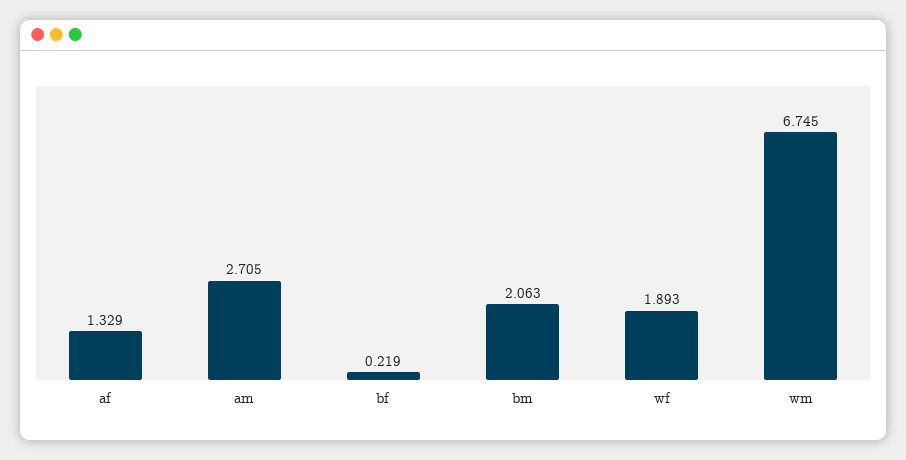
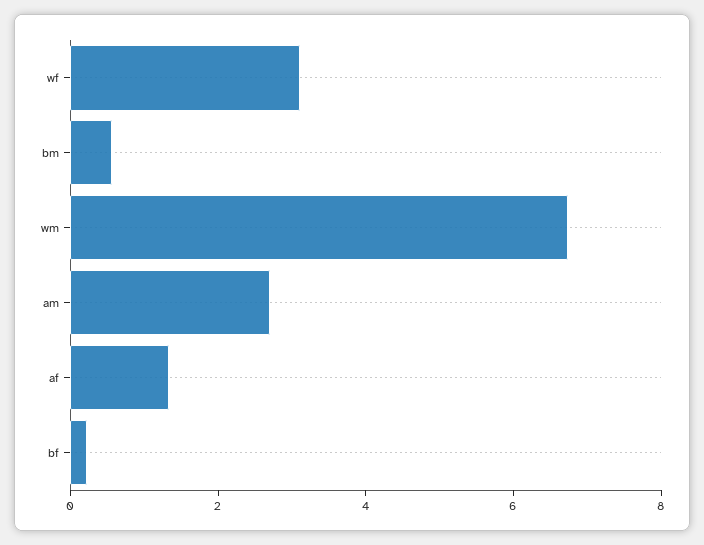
  {
    "af": 1.329,
    "am": 2.705,
    "bf": 0.219,
-   "bm": 2.063,
+   "bm": 0.5,
-   "wf": 1.893,
+   "wf": 3,
    "wm": 6.745
  }

